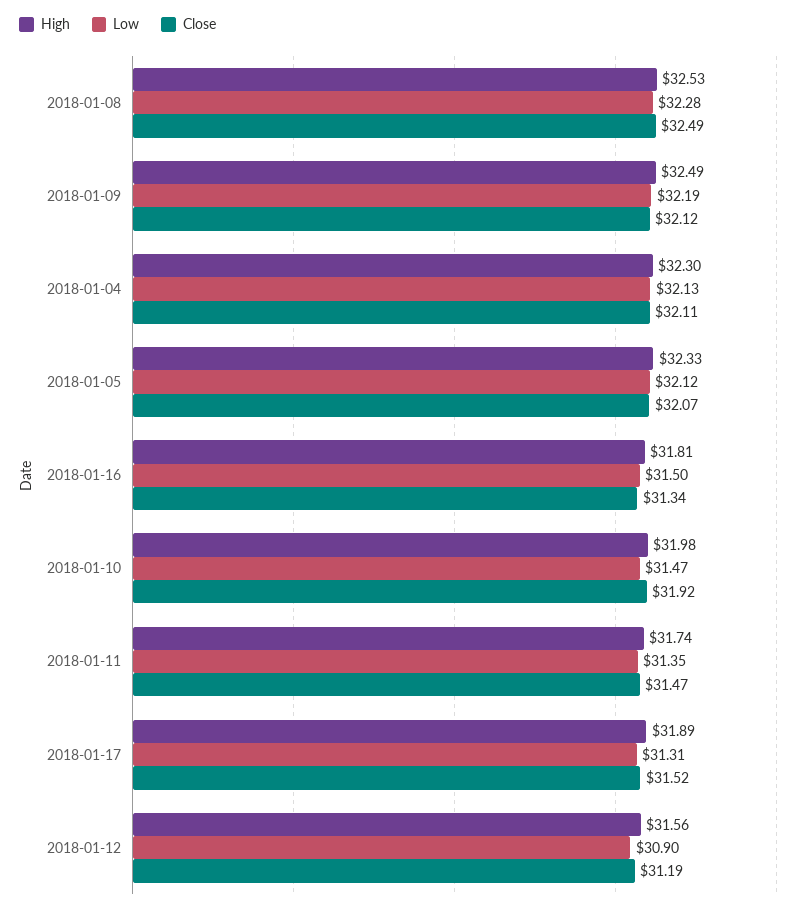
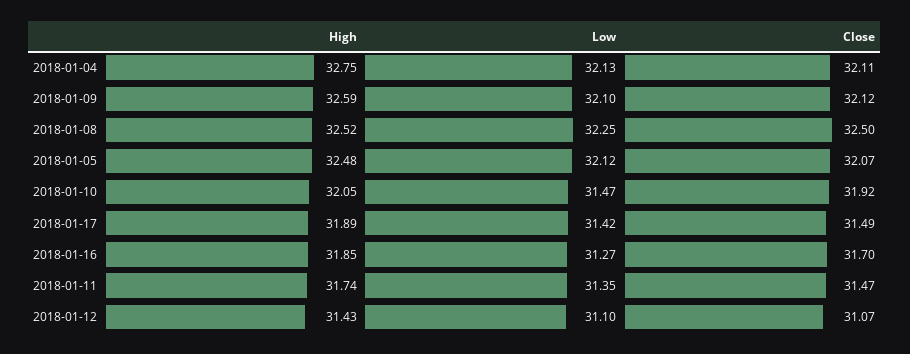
  {
    "High": {
-     "2018-01-08": 32.53,
+     "2018-01-08": 32.52,
-     "2018-01-09": 32.49,
+     "2018-01-09": 32.59,
-     "2018-01-04": 32.3,
+     "2018-01-04": 32.75,
-     "2018-01-05": 32.33,
+     "2018-01-05": 32.48,
-     "2018-01-16": 31.81,
+     "2018-01-16": 31.85,
-     "2018-01-10": 31.98,
+     "2018-01-10": 32.05,
      "2018-01-11": 31.74,
      "2018-01-17": 31.89,
-     "2018-01-12": 31.56
+     "2018-01-12": 31.43
    },
    "Low": {
-     "2018-01-08": 32.28,
+     "2018-01-08": 32.25,
-     "2018-01-09": 32.19,
+     "2018-01-09": 32.1,
      "2018-01-04": 32.13,
      "2018-01-05": 32.12,
-     "2018-01-16": 31.5,
+     "2018-01-16": 31.27,
      "2018-01-10": 31.47,
      "2018-01-11": 31.35,
-     "2018-01-17": 31.31,
+     "2018-01-17": 31.42,
-     "2018-01-12": 30.9
+     "2018-01-12": 31.1
    },
    "Close": {
-     "2018-01-08": 32.49,
+     "2018-01-08": 32.5,
      "2018-01-09": 32.12,
      "2018-01-04": 32.11,
      "2018-01-05": 32.07,
-     "2018-01-16": 31.34,
+     "2018-01-16": 31.7,
      "2018-01-10": 31.92,
      "2018-01-11": 31.47,
-     "2018-01-17": 31.52,
+     "2018-01-17": 31.49,
-     "2018-01-12": 31.19
+     "2018-01-12": 31.07
    }
  }

